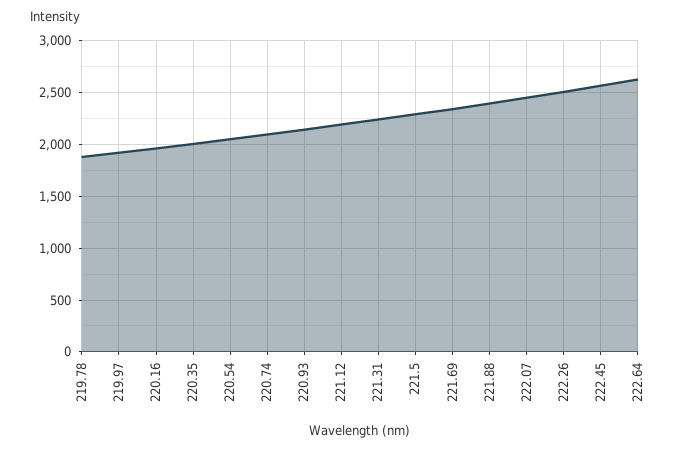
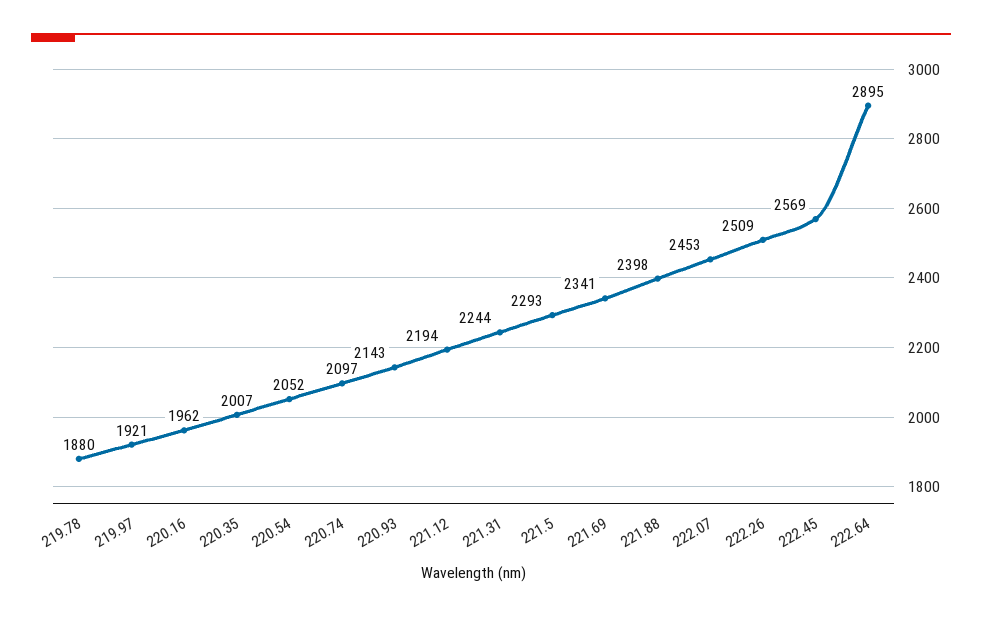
  {
    "219.78": 1880,
    "219.97": 1921,
    "220.16": 1962,
    "220.35": 2007,
    "220.54": 2052,
    "220.74": 2097,
    "220.93": 2143,
    "221.12": 2194,
    "221.31": 2244,
    "221.5": 2293,
    "221.69": 2341,
    "221.88": 2398,
    "222.07": 2453,
    "222.26": 2509,
    "222.45": 2569,
-   "222.64": 2600
+   "222.64": 2895
  }

